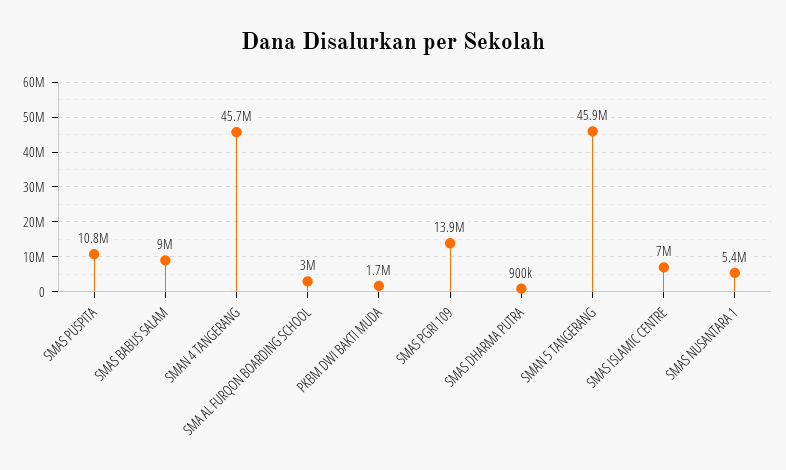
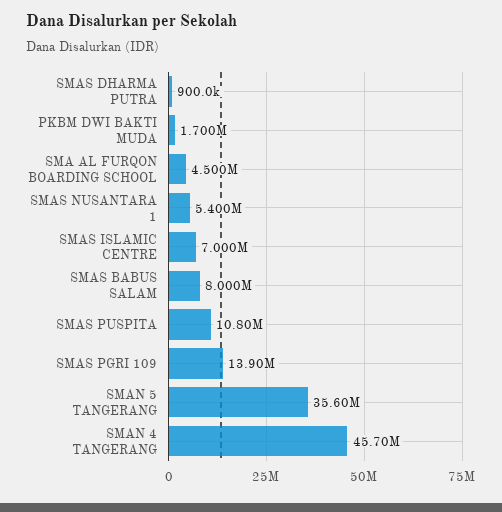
  {
    "SMAS PUSPITA": 10800000,
-   "SMAS BABUS SALAM": 9000000,
+   "SMAS BABUS SALAM": 8000000,
    "SMAN 4 TANGERANG": 45700000,
-   "SMA AL FURQON BOARDING SCHOOL": 3000000,
+   "SMA AL FURQON BOARDING SCHOOL": 4500000,
    "PKBM DWI BAKTI MUDA": 1700000,
    "SMAS PGRI 109": 13900000,
    "SMAS DHARMA PUTRA": 900000,
-   "SMAN 5 TANGERANG": 45900000,
+   "SMAN 5 TANGERANG": 35600000,
    "SMAS ISLAMIC CENTRE": 7000000,
    "SMAS NUSANTARA 1": 5400000
  }

